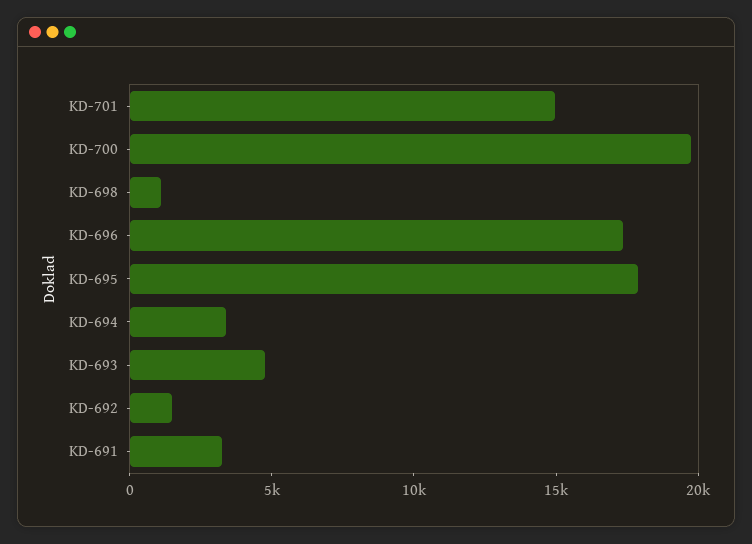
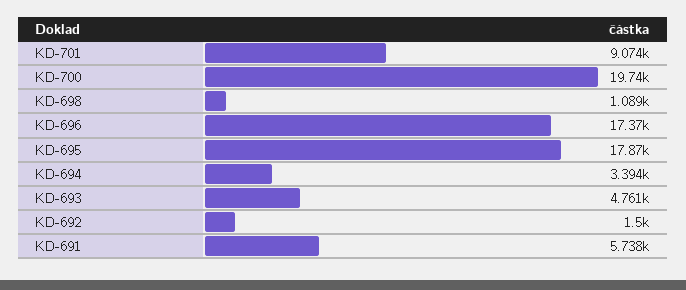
  {
-   "KD-701": 15000,
+   "KD-701": 9074,
    "KD-700": 19740,
    "KD-698": 1089,
    "KD-696": 17370,
    "KD-695": 17870,
    "KD-694": 3394,
    "KD-693": 4761,
    "KD-692": 1500,
-   "KD-691": 3000
+   "KD-691": 5738
  }

